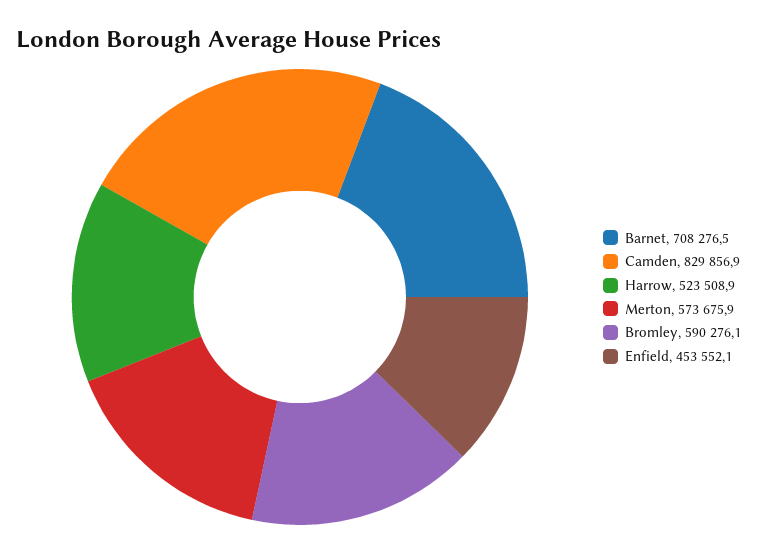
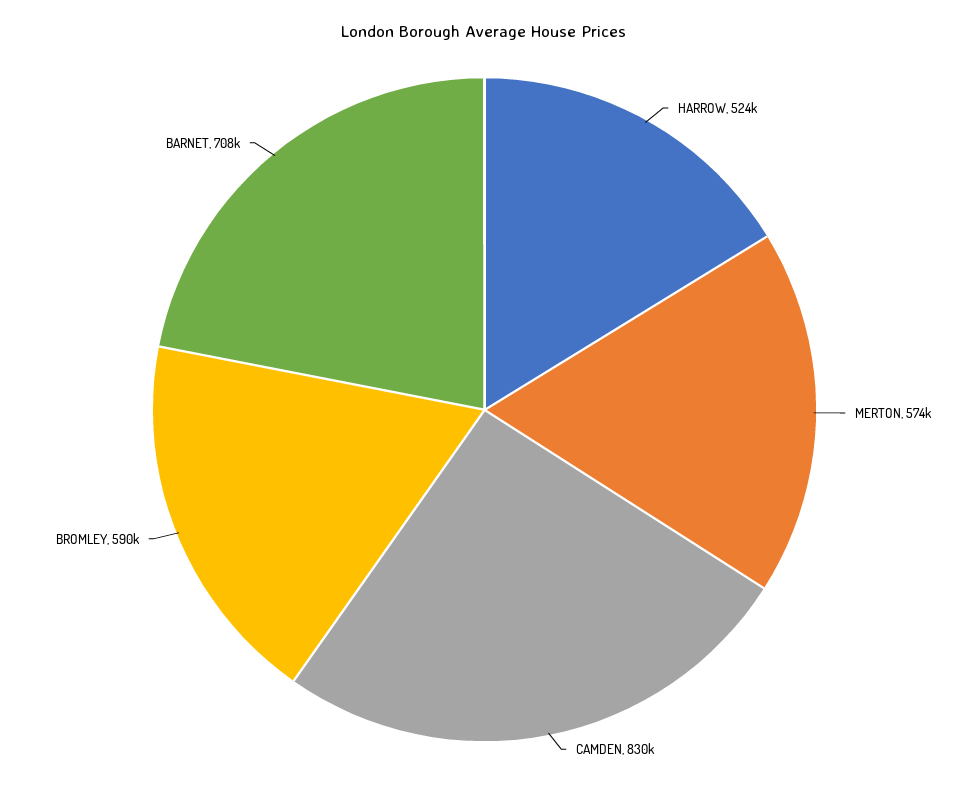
  {
    "Barnet": 708276.5,
    "Camden": 829856.9,
    "Harrow": 523508.9,
    "Merton": 573675.9,
-   "Bromley": 590276.1,
+   "Bromley": 590276.1
-   "Enfield": 453552.1
  }

